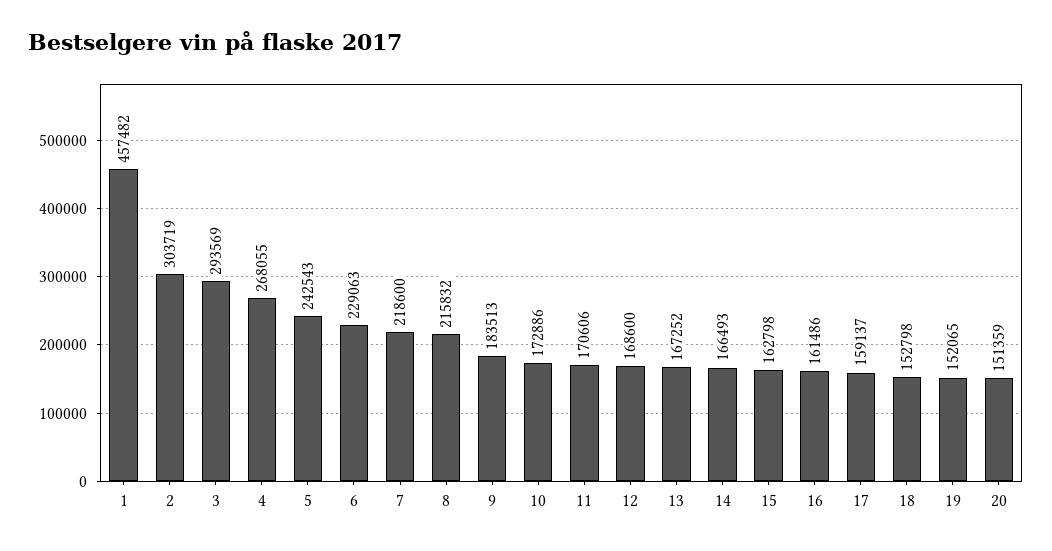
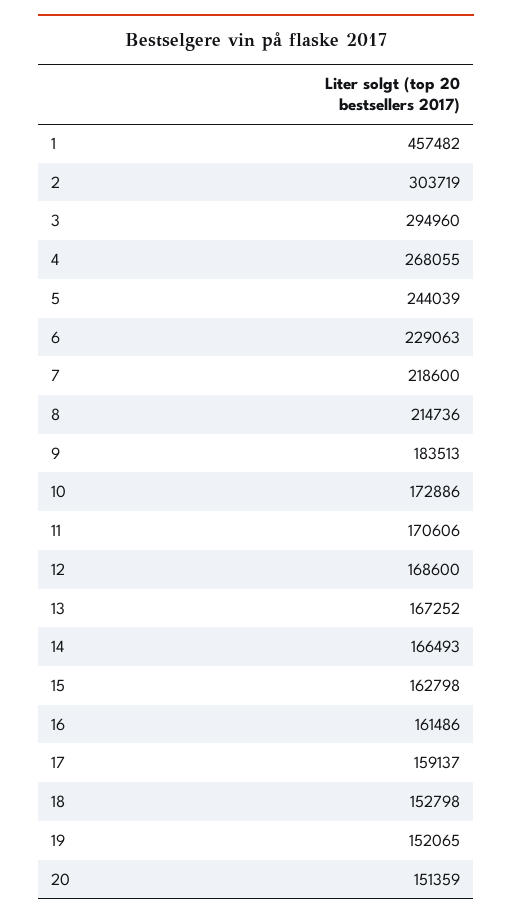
  {
    "1": 457482,
    "2": 303719,
-   "3": 293569,
+   "3": 294960,
    "4": 268055,
-   "5": 242543,
+   "5": 244039,
    "6": 229063,
    "7": 218600,
-   "8": 215832,
+   "8": 214736,
    "9": 183513,
    "10": 172886,
    "11": 170606,
    "12": 168600,
    "13": 167252,
    "14": 166493,
    "15": 162798,
    "16": 161486,
    "17": 159137,
    "18": 152798,
    "19": 152065,
    "20": 151359
  }

